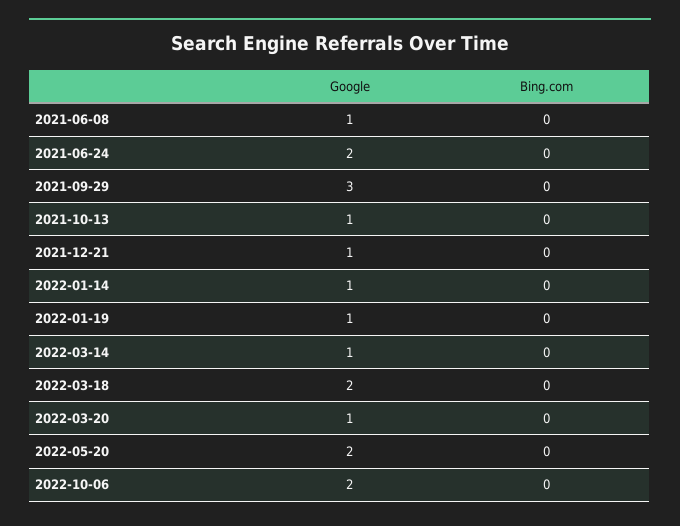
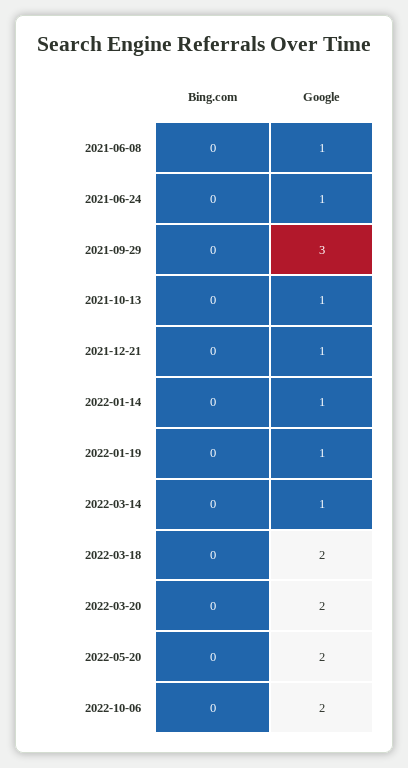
  {
    "Google": {
      "2021-06-08": 1,
-     "2021-06-24": 2,
+     "2021-06-24": 1,
      "2021-09-29": 3,
      "2021-10-13": 1,
      "2021-12-21": 1,
      "2022-01-14": 1,
      "2022-01-19": 1,
      "2022-03-14": 1,
      "2022-03-18": 2,
-     "2022-03-20": 1,
+     "2022-03-20": 2,
      "2022-05-20": 2,
      "2022-10-06": 2
    },
    "Bing.com": {
      "2021-06-08": 0,
      "2021-06-24": 0,
      "2021-09-29": 0,
      "2021-10-13": 0,
      "2021-12-21": 0,
      "2022-01-14": 0,
      "2022-01-19": 0,
      "2022-03-14": 0,
      "2022-03-18": 0,
      "2022-03-20": 0,
      "2022-05-20": 0,
      "2022-10-06": 0
    }
  }

